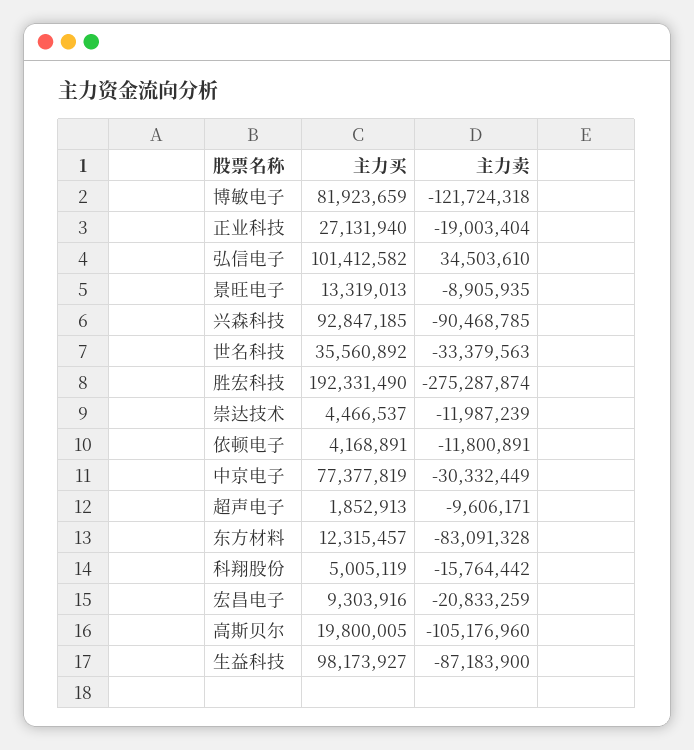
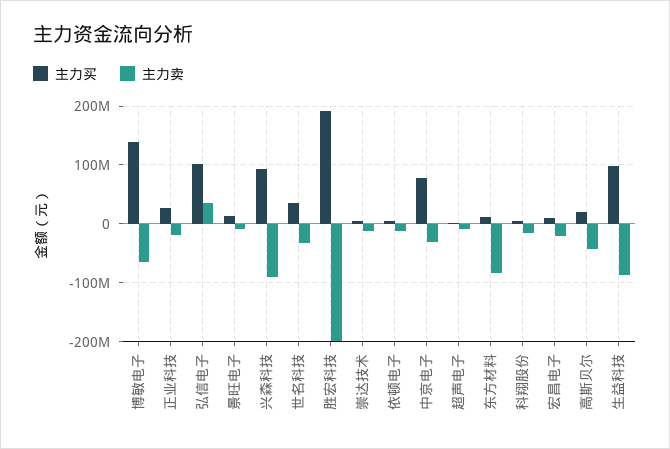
  {
    "主力买": {
-     "博敏电子": 81923659,
+     "博敏电子": 140000000,
      "正业科技": 27131940,
      "弘信电子": 101412582,
      "景旺电子": 13319013,
      "兴森科技": 92847185,
      "世名科技": 35560892,
      "胜宏科技": 192331490,
      "崇达技术": 4466537,
      "依顿电子": 4168891,
      "中京电子": 77377819,
      "超声电子": 1852913,
      "东方材料": 12315457,
      "科翔股份": 5005119,
      "宏昌电子": 9303916,
      "高斯贝尔": 19800005,
      "生益科技": 98173927
    },
    "主力卖": {
-     "博敏电子": -121724318,
+     "博敏电子": -60000000,
      "正业科技": -19003404,
      "弘信电子": 34503610,
      "景旺电子": -8905935,
      "兴森科技": -90468785,
      "世名科技": -33379563,
-     "胜宏科技": -275287874,
+     "胜宏科技": -200000000,
      "崇达技术": -11987239,
      "依顿电子": -11800891,
      "中京电子": -30332449,
      "超声电子": -9606171,
      "东方材料": -83091328,
      "科翔股份": -15764442,
      "宏昌电子": -20833259,
-     "高斯贝尔": -105176960,
+     "高斯贝尔": -40000000,
      "生益科技": -87183900
    }
  }

